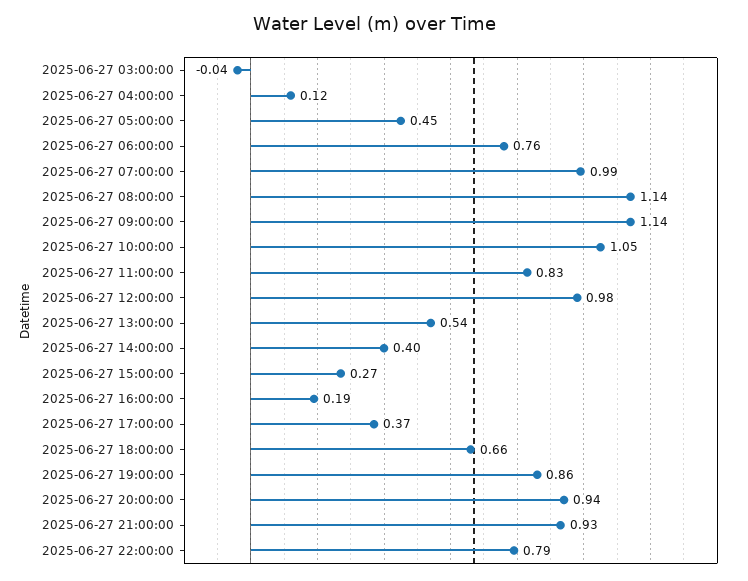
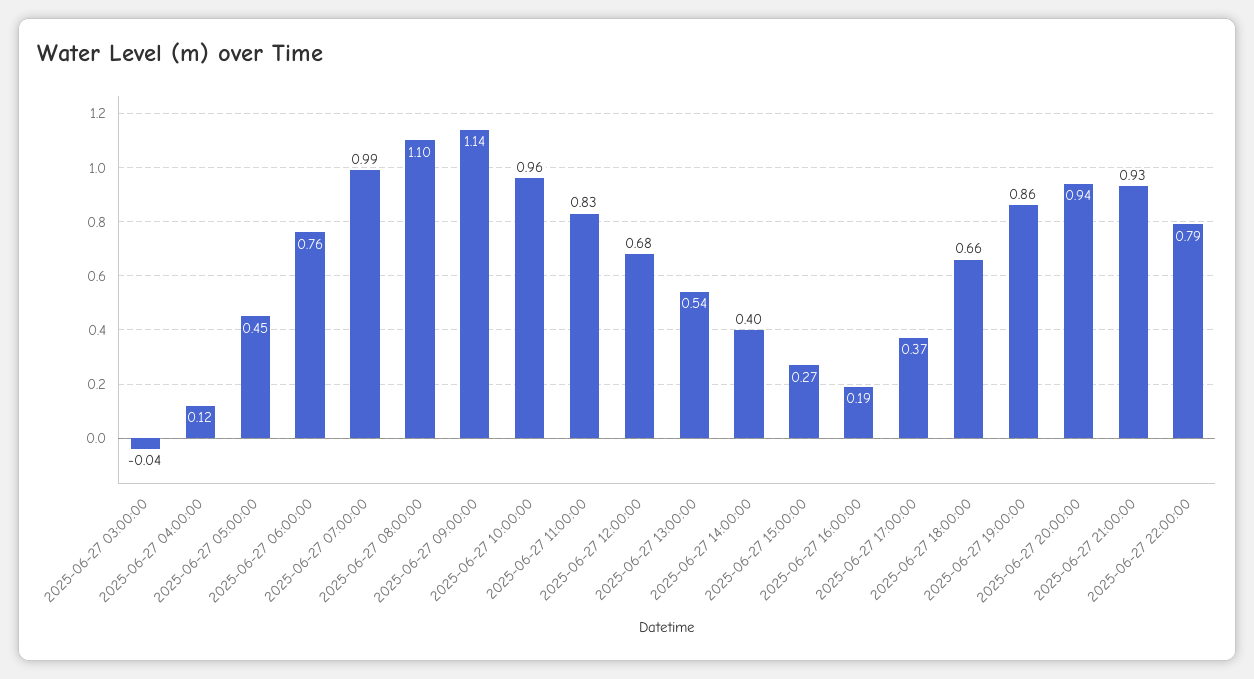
  {
    "2025-06-27 03:00:00": -0.04,
    "2025-06-27 04:00:00": 0.12,
    "2025-06-27 05:00:00": 0.45,
    "2025-06-27 06:00:00": 0.76,
    "2025-06-27 07:00:00": 0.99,
-   "2025-06-27 08:00:00": 1.14,
+   "2025-06-27 08:00:00": 1.1,
    "2025-06-27 09:00:00": 1.14,
-   "2025-06-27 10:00:00": 1.05,
+   "2025-06-27 10:00:00": 0.96,
    "2025-06-27 11:00:00": 0.83,
-   "2025-06-27 12:00:00": 0.98,
+   "2025-06-27 12:00:00": 0.68,
    "2025-06-27 13:00:00": 0.54,
    "2025-06-27 14:00:00": 0.4,
    "2025-06-27 15:00:00": 0.27,
    "2025-06-27 16:00:00": 0.19,
    "2025-06-27 17:00:00": 0.37,
    "2025-06-27 18:00:00": 0.66,
    "2025-06-27 19:00:00": 0.86,
    "2025-06-27 20:00:00": 0.94,
    "2025-06-27 21:00:00": 0.93,
    "2025-06-27 22:00:00": 0.79
  }

